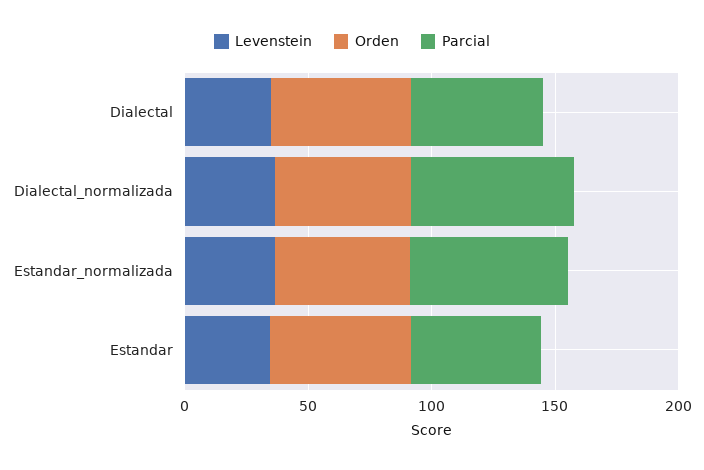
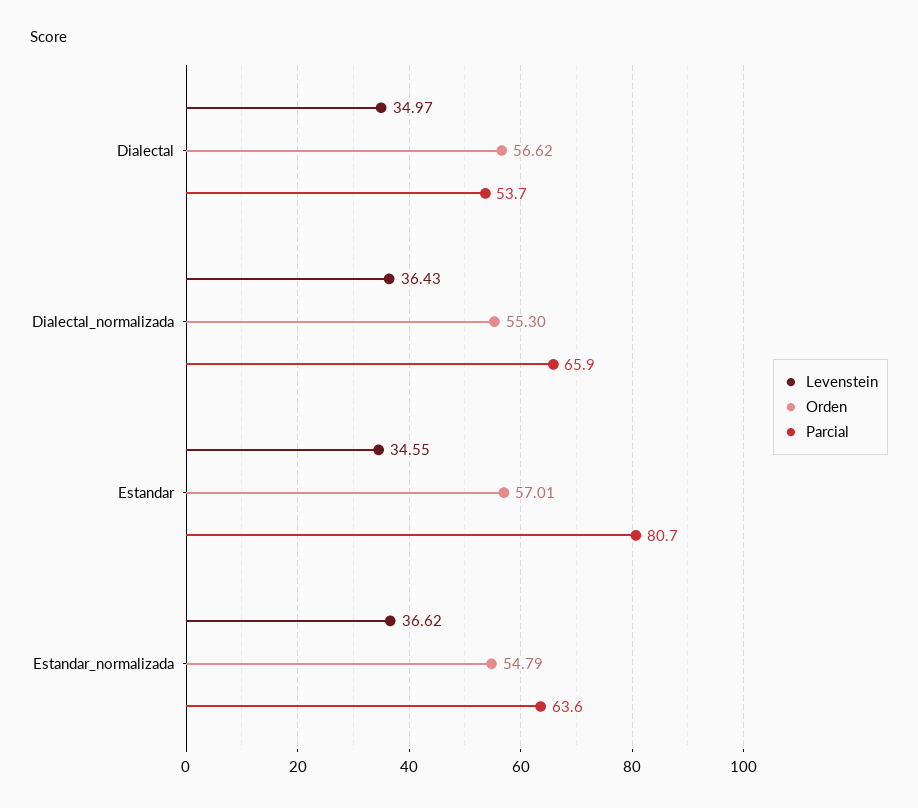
  {
    "Levenstein": {
      "Dialectal": 34.97,
      "Dialectal_normalizada": 36.43,
      "Estandar_normalizada": 36.62,
      "Estandar": 34.55
    },
    "Orden": {
      "Dialectal": 56.62,
      "Dialectal_normalizada": 55.3,
      "Estandar_normalizada": 54.79,
      "Estandar": 57.01
    },
    "Parcial": {
      "Dialectal": 53.7,
      "Dialectal_normalizada": 65.9,
      "Estandar_normalizada": 63.6,
-     "Estandar": 50
+     "Estandar": 80.7
    }
  }

